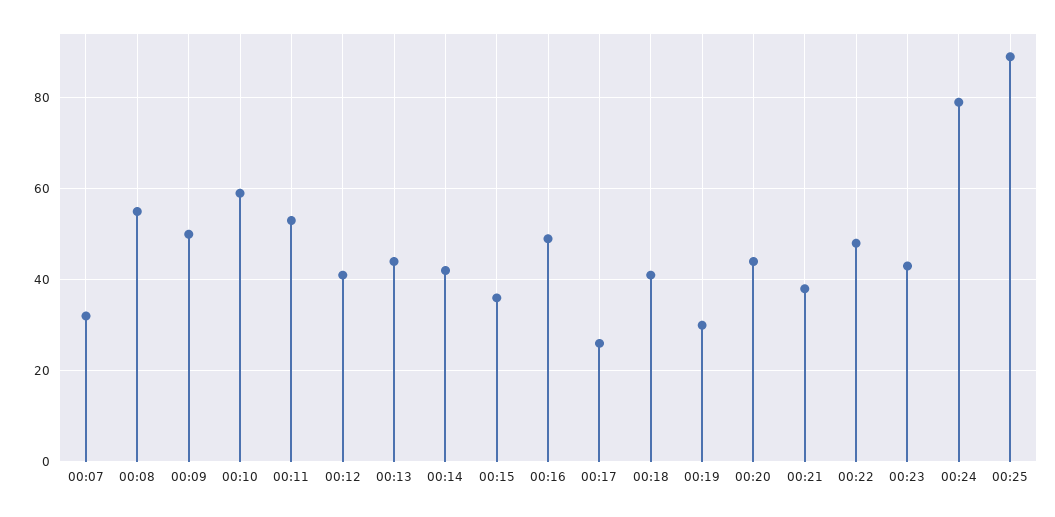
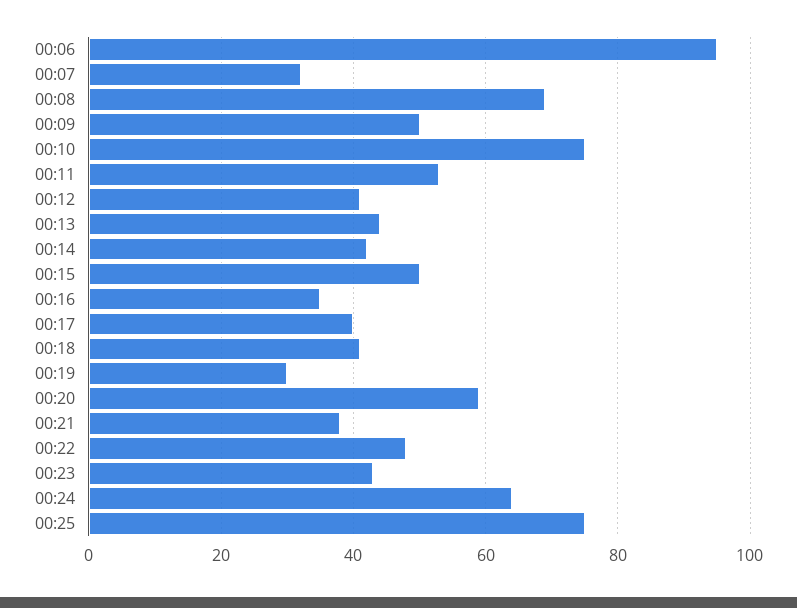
  {
    "00:07": 30,
-   "00:08": 55,
+   "00:08": 70,
    "00:09": 50,
-   "00:10": 60,
+   "00:10": 75,
    "00:11": 55,
    "00:12": 40,
    "00:13": 45,
    "00:14": 40,
-   "00:15": 35,
+   "00:15": 50,
-   "00:16": 50,
+   "00:16": 35,
-   "00:17": 25,
+   "00:17": 40,
    "00:18": 40,
    "00:19": 30,
-   "00:20": 45,
+   "00:20": 60,
    "00:21": 40,
    "00:22": 50,
    "00:23": 45,
-   "00:24": 80,
+   "00:24": 65,
-   "00:25": 90
+   "00:25": 75,
+   "00:06": 95
  }

